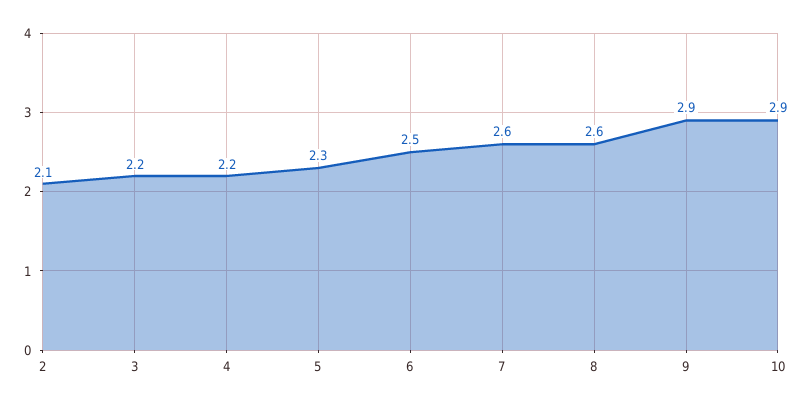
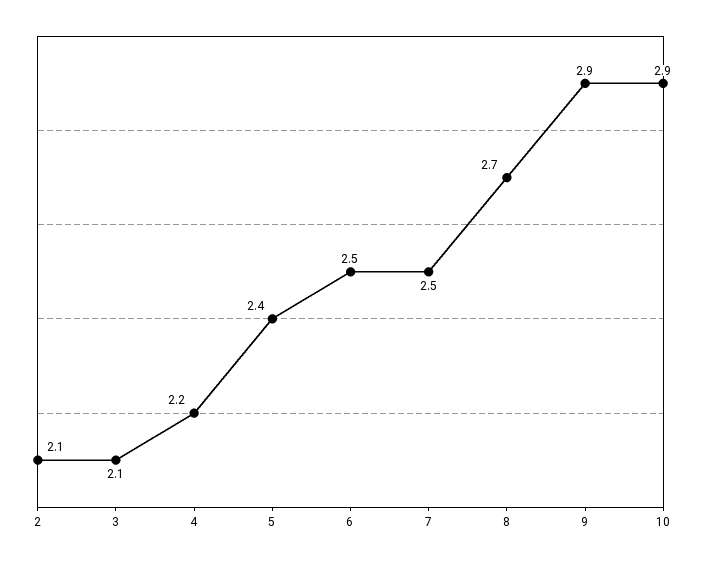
  {
    "2": 2.1,
-   "3": 2.2,
+   "3": 2.1,
    "4": 2.2,
-   "5": 2.3,
+   "5": 2.4,
    "6": 2.5,
-   "7": 2.6,
+   "7": 2.5,
-   "8": 2.6,
+   "8": 2.7,
    "9": 2.9,
    "10": 2.9
  }

